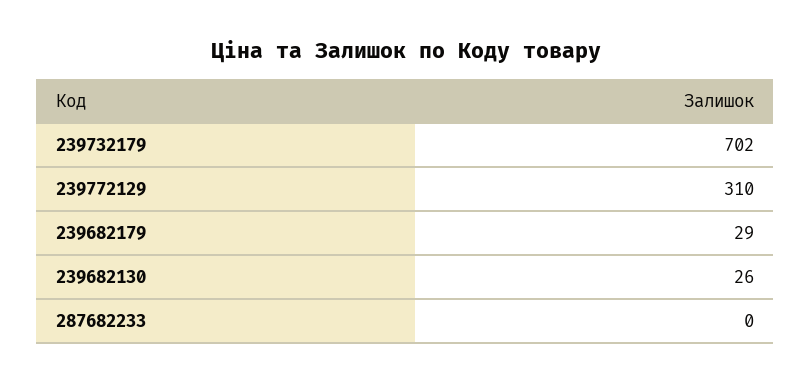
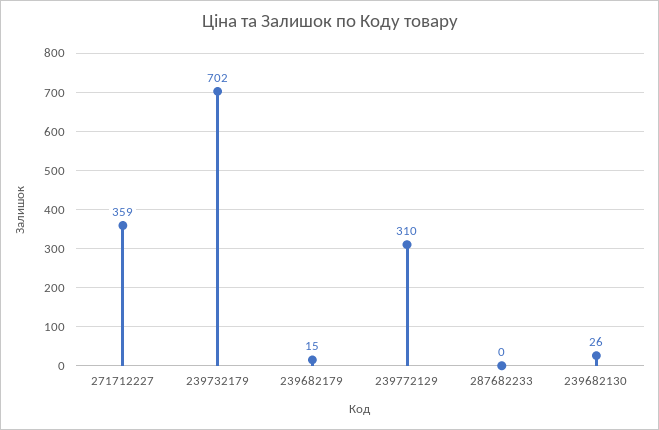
  {
    "239732179": 702,
    "239772129": 310,
-   "239682179": 29,
+   "239682179": 15,
    "239682130": 26,
-   "287682233": 0
+   "287682233": 0,
+   "271712227": 359
  }

